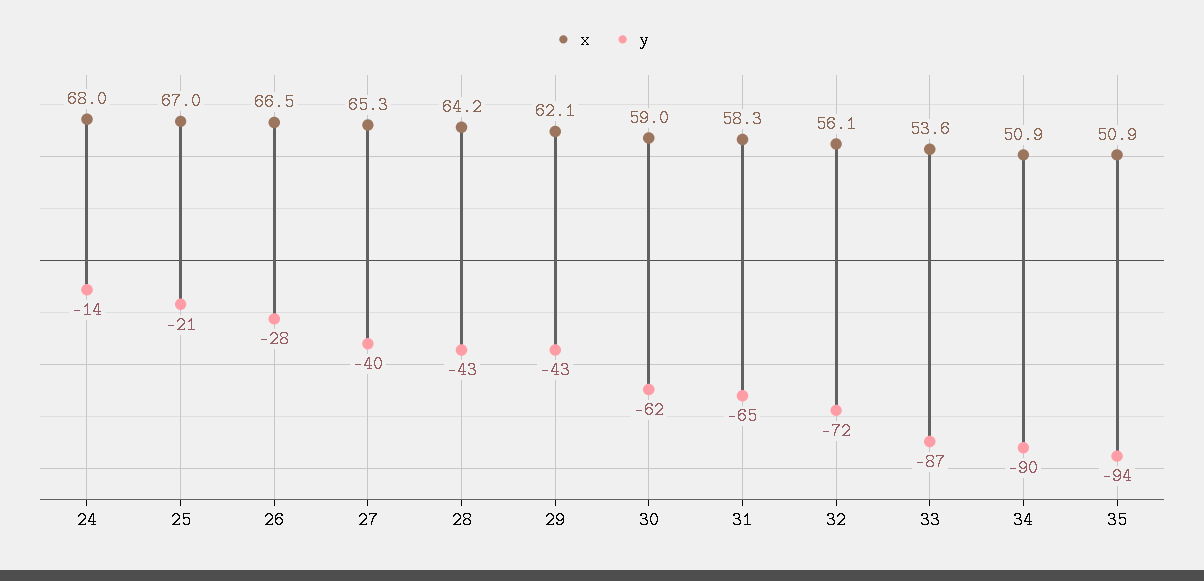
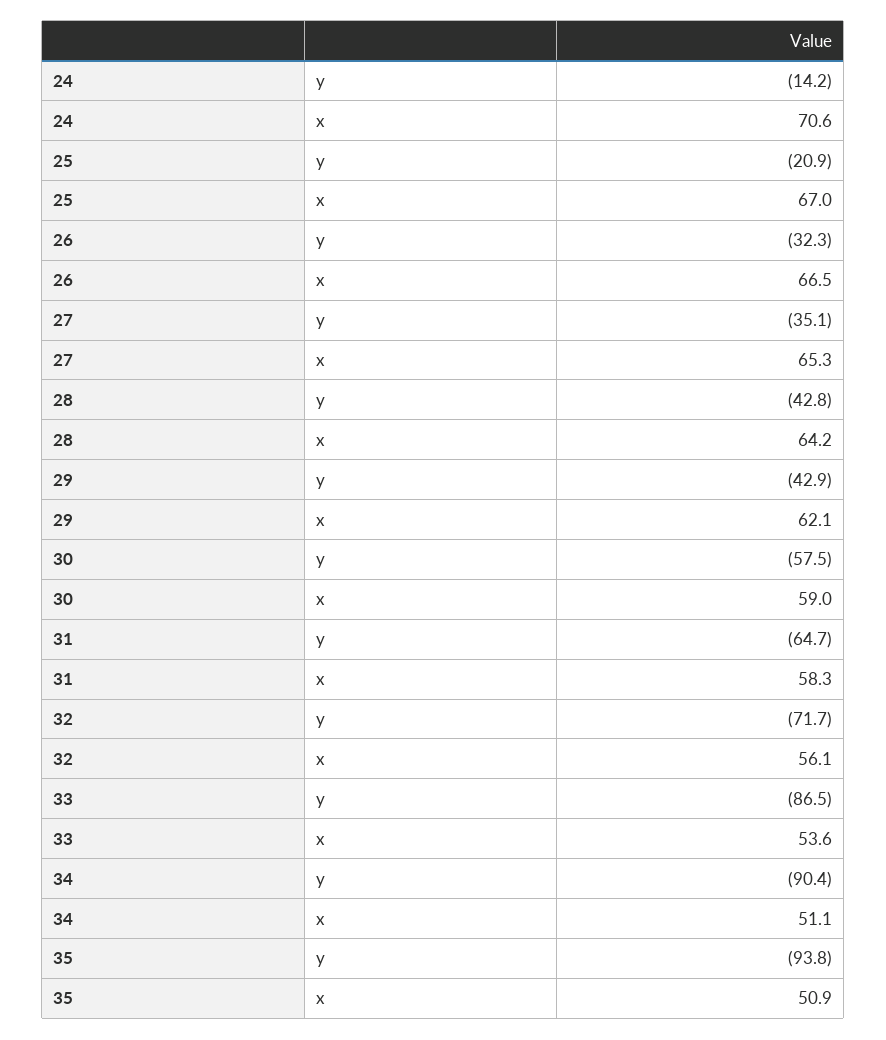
  {
    "x": {
-     "24": 68,
+     "24": 70.6,
      "25": 67,
      "26": 66.5,
      "27": 65.3,
      "28": 64.2,
      "29": 62.1,
      "30": 59,
      "31": 58.3,
      "32": 56.1,
      "33": 53.6,
-     "34": 50.9,
+     "34": 51.1,
      "35": 50.9
    },
    "y": {
      "24": -14.2,
      "25": -20.9,
-     "26": -28,
+     "26": -32.3,
-     "27": -40,
+     "27": -35.1,
      "28": -42.8,
      "29": -42.9,
-     "30": -62,
+     "30": -57.5,
      "31": -64.7,
      "32": -71.7,
      "33": -86.5,
      "34": -90.4,
      "35": -93.8
    }
  }

